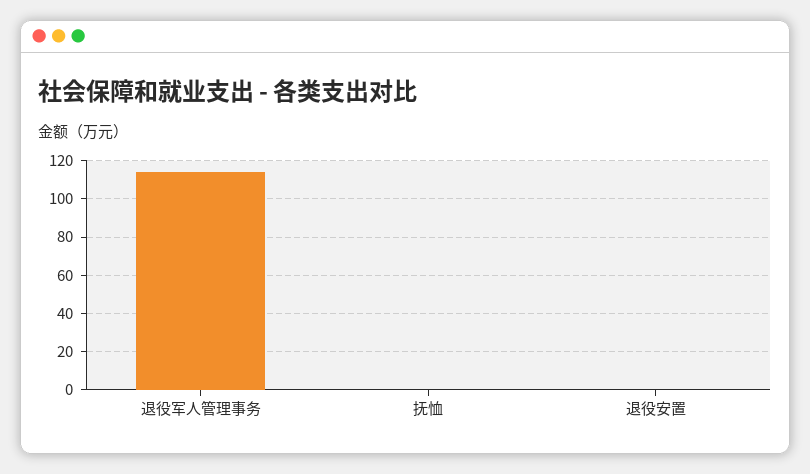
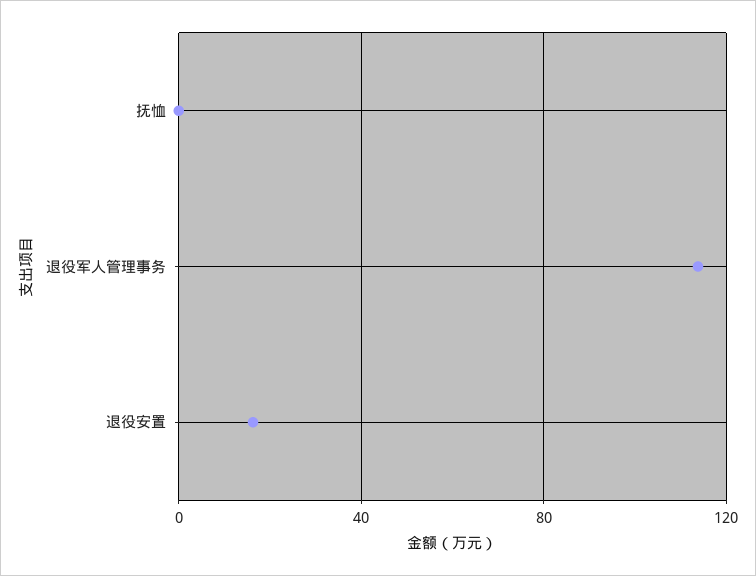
  {
    "退役军人管理事务": 115,
    "抚恤": 0,
-   "退役安置": 0
+   "退役安置": 15
  }

